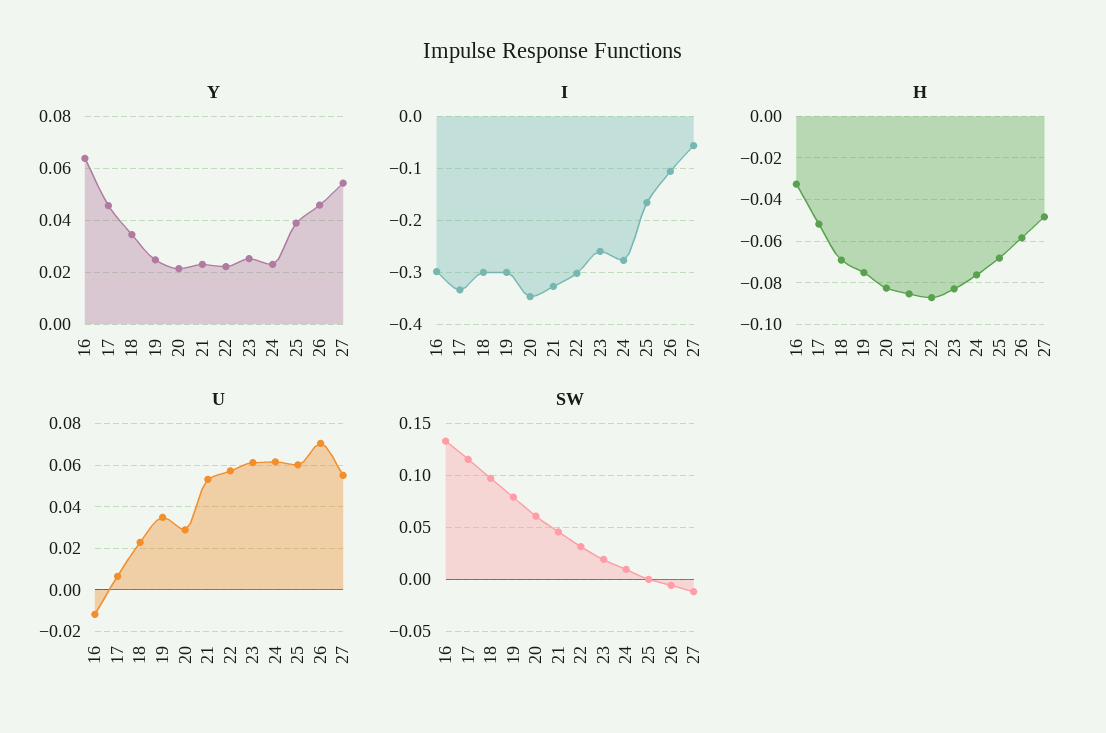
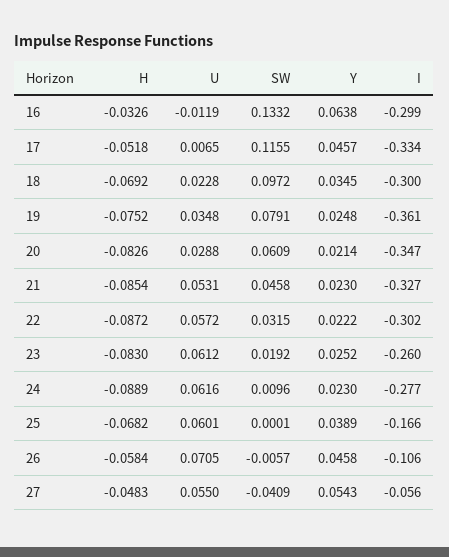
  {
    "Y": {
      "16": 0.0638,
      "17": 0.0457,
      "18": 0.0345,
      "19": 0.0248,
      "20": 0.0214,
      "21": 0.023,
      "22": 0.0222,
      "23": 0.0252,
      "24": 0.023,
      "25": 0.0389,
      "26": 0.0458,
      "27": 0.0543
    },
    "I": {
      "16": -0.299,
      "17": -0.334,
      "18": -0.3,
-     "19": -0.3,
+     "19": -0.361,
      "20": -0.347,
      "21": -0.327,
      "22": -0.302,
      "23": -0.26,
      "24": -0.277,
      "25": -0.166,
      "26": -0.106,
      "27": -0.056
    },
    "H": {
      "16": -0.0326,
      "17": -0.0518,
      "18": -0.0692,
      "19": -0.0752,
      "20": -0.0826,
      "21": -0.0854,
      "22": -0.0872,
      "23": -0.083,
-     "24": -0.075,
+     "24": -0.0889,
      "25": -0.0682,
      "26": -0.0584,
      "27": -0.0483
    },
    "U": {
      "16": -0.0119,
      "17": 0.0065,
      "18": 0.0228,
      "19": 0.0348,
      "20": 0.0288,
      "21": 0.0531,
      "22": 0.0572,
      "23": 0.0612,
      "24": 0.0616,
      "25": 0.0601,
      "26": 0.0705,
      "27": 0.055
    },
    "SW": {
      "16": 0.1332,
      "17": 0.1155,
      "18": 0.0972,
      "19": 0.0791,
      "20": 0.0609,
      "21": 0.0458,
      "22": 0.0315,
      "23": 0.0192,
      "24": 0.0096,
      "25": 0.0001,
      "26": -0.0057,
-     "27": -0.01
+     "27": -0.0409
    }
  }

